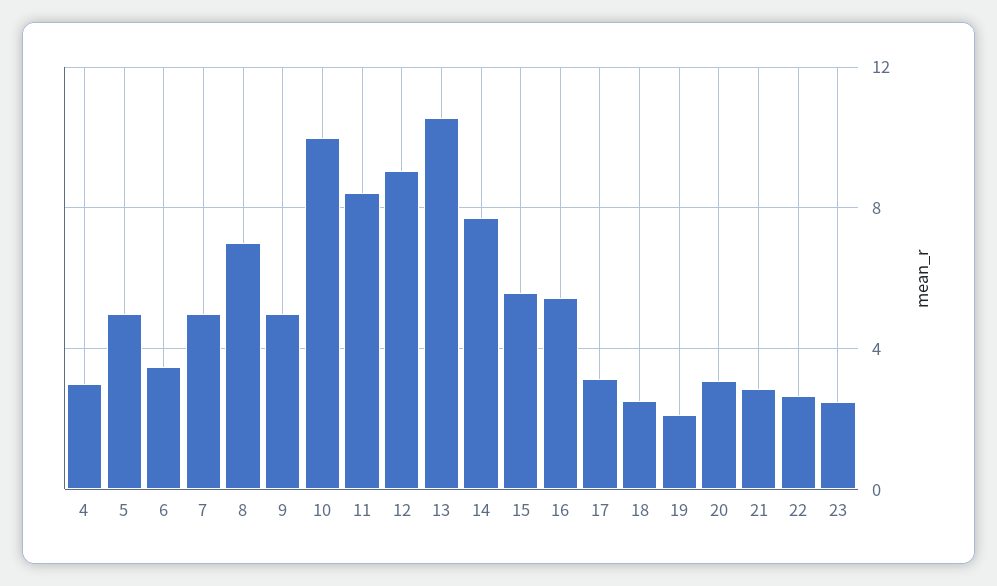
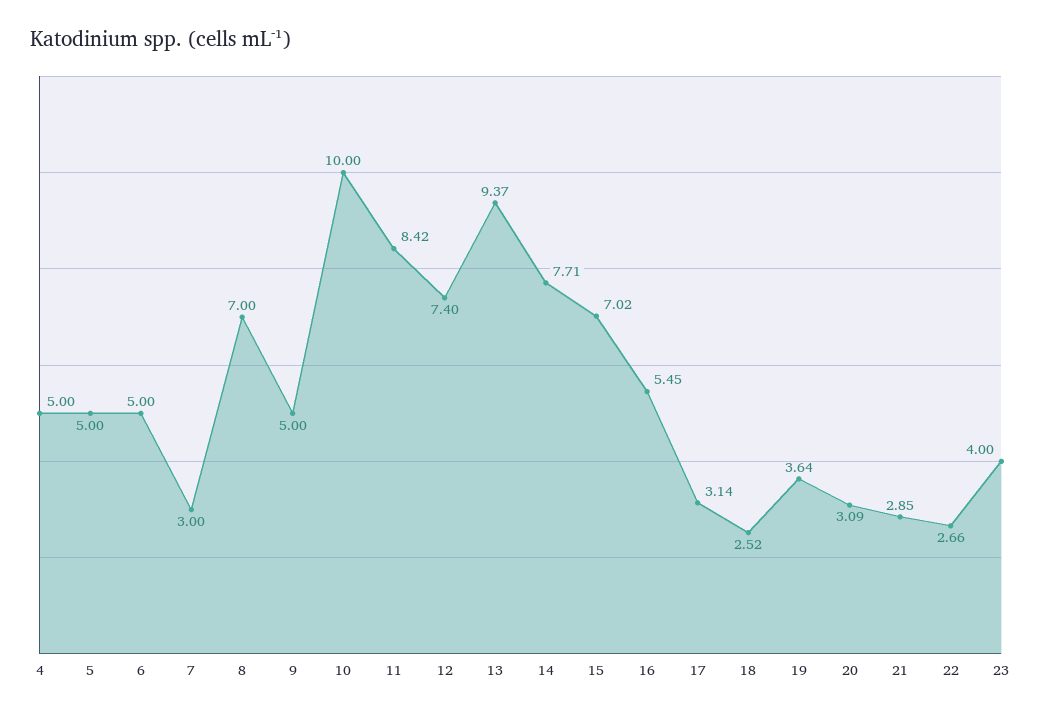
  {
-   "4": 3,
+   "4": 5,
    "5": 5,
-   "6": 3.5,
+   "6": 5,
-   "7": 5,
+   "7": 3,
    "8": 7,
    "9": 5,
    "10": 10,
    "11": 8.42,
-   "12": 9,
+   "12": 7.4,
-   "13": 10.5,
+   "13": 9.37,
    "14": 7.71,
-   "15": 5.5,
+   "15": 7.02,
    "16": 5.45,
    "17": 3.14,
    "18": 2.52,
-   "19": 2,
+   "19": 3.64,
    "20": 3.09,
    "21": 2.85,
    "22": 2.66,
-   "23": 2.5
+   "23": 4
  }

